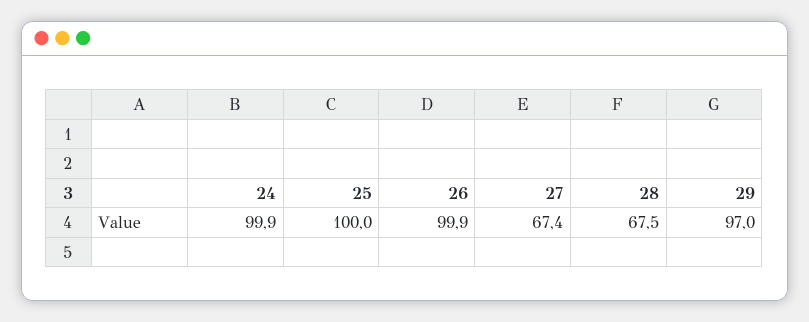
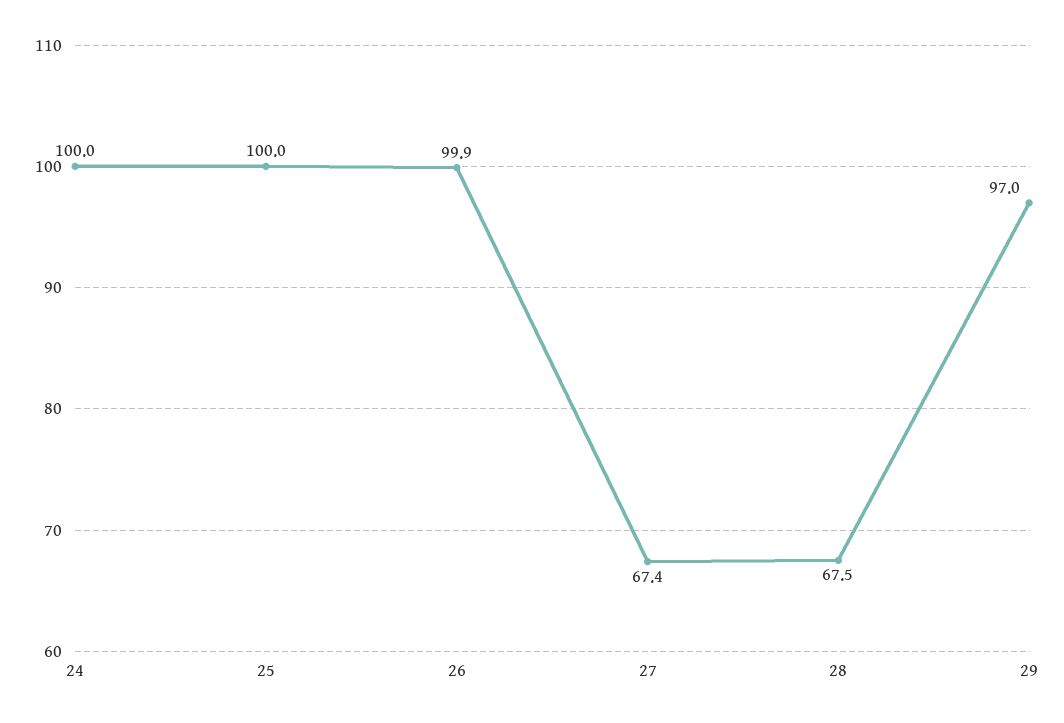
  {
-   "24": 99.9,
+   "24": 100,
    "25": 100,
    "26": 99.9,
    "27": 67.4,
    "28": 67.5,
    "29": 97
  }

